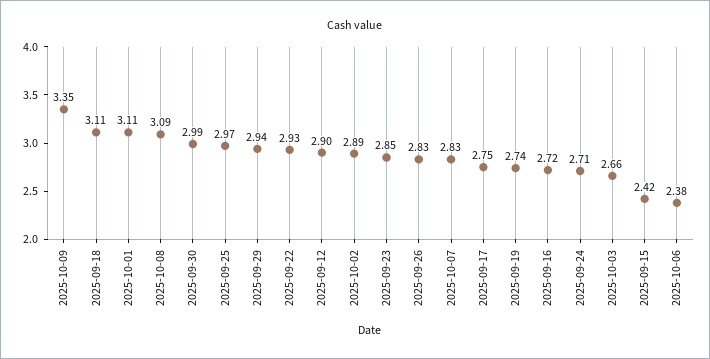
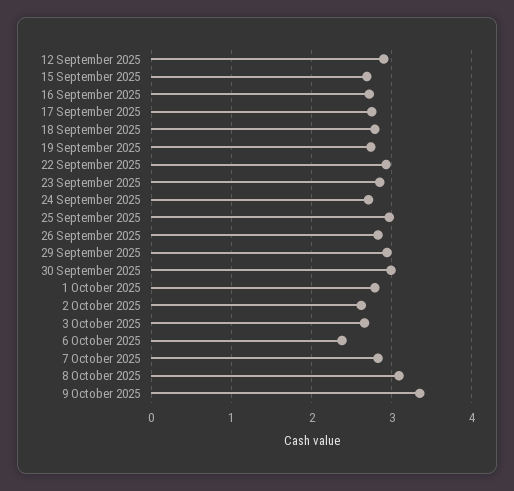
  {
    "2025-10-09": 3.35,
-   "2025-09-18": 3.11,
+   "2025-09-18": 2.8,
-   "2025-10-01": 3.11,
+   "2025-10-01": 2.8,
    "2025-10-08": 3.09,
    "2025-09-30": 2.99,
    "2025-09-25": 2.97,
    "2025-09-29": 2.94,
    "2025-09-22": 2.93,
    "2025-09-12": 2.9,
-   "2025-10-02": 2.89,
+   "2025-10-02": 2.6,
    "2025-09-23": 2.85,
    "2025-09-26": 2.83,
    "2025-10-07": 2.83,
    "2025-09-17": 2.75,
    "2025-09-19": 2.74,
    "2025-09-16": 2.72,
    "2025-09-24": 2.71,
    "2025-10-03": 2.66,
-   "2025-09-15": 2.42,
+   "2025-09-15": 2.7,
    "2025-10-06": 2.38
  }

